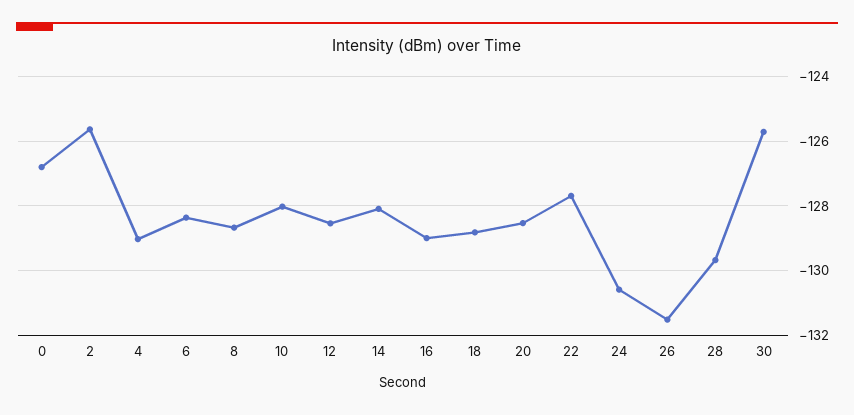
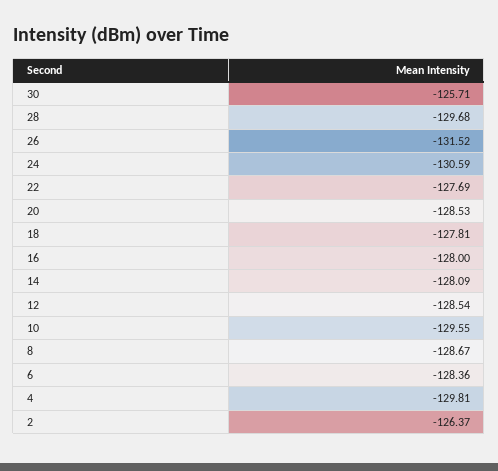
  {
-   "0": -126.8,
-   "2": -125.6,
+   "2": -126.37,
-   "4": -129,
+   "4": -129.81,
    "6": -128.36,
    "8": -128.67,
-   "10": -128,
+   "10": -129.55,
    "12": -128.54,
    "14": -128.09,
-   "16": -129,
+   "16": -128,
-   "18": -128.8,
+   "18": -127.81,
    "20": -128.53,
    "22": -127.69,
    "24": -130.59,
    "26": -131.52,
    "28": -129.68,
    "30": -125.71
  }

